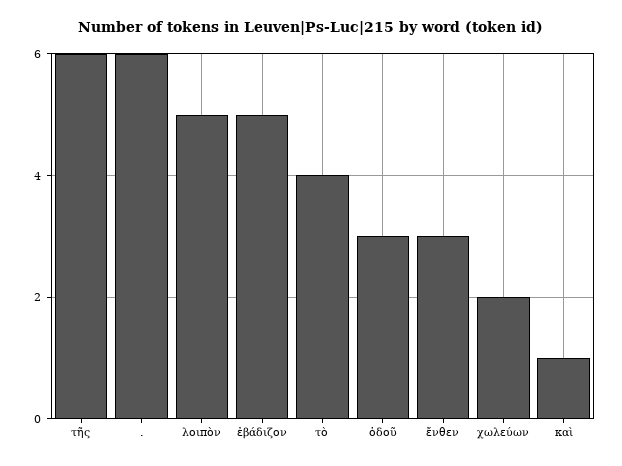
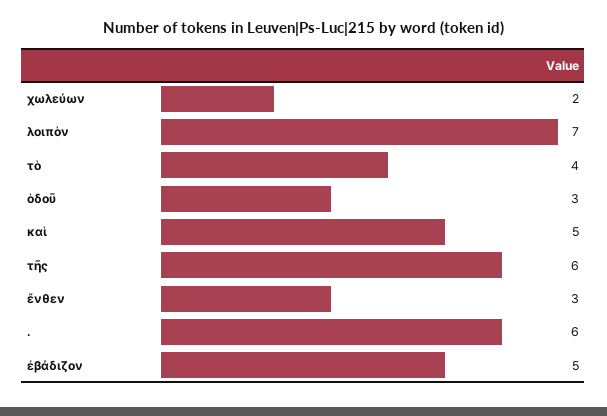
  {
    "τῆς": 6,
    ".": 6,
-   "λοιπὸν": 5,
+   "λοιπὸν": 7,
    "ἐβάδιζον": 5,
    "τὸ": 4,
    "ὁδοῦ": 3,
    "ἔνθεν": 3,
    "χωλεύων": 2,
-   "καὶ": 1
+   "καὶ": 5
  }

